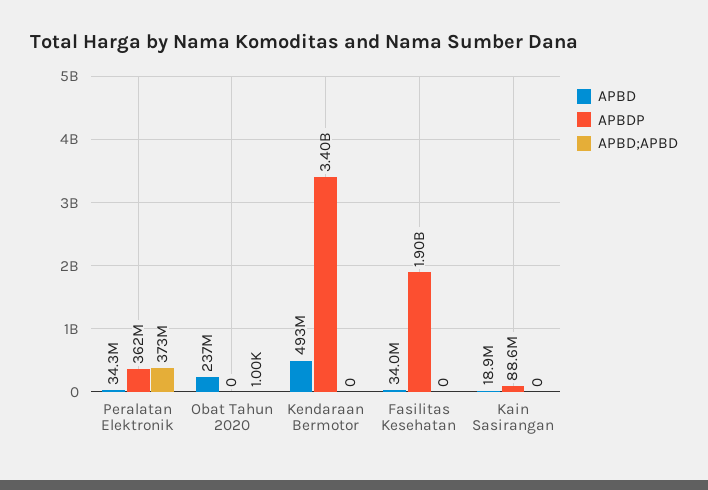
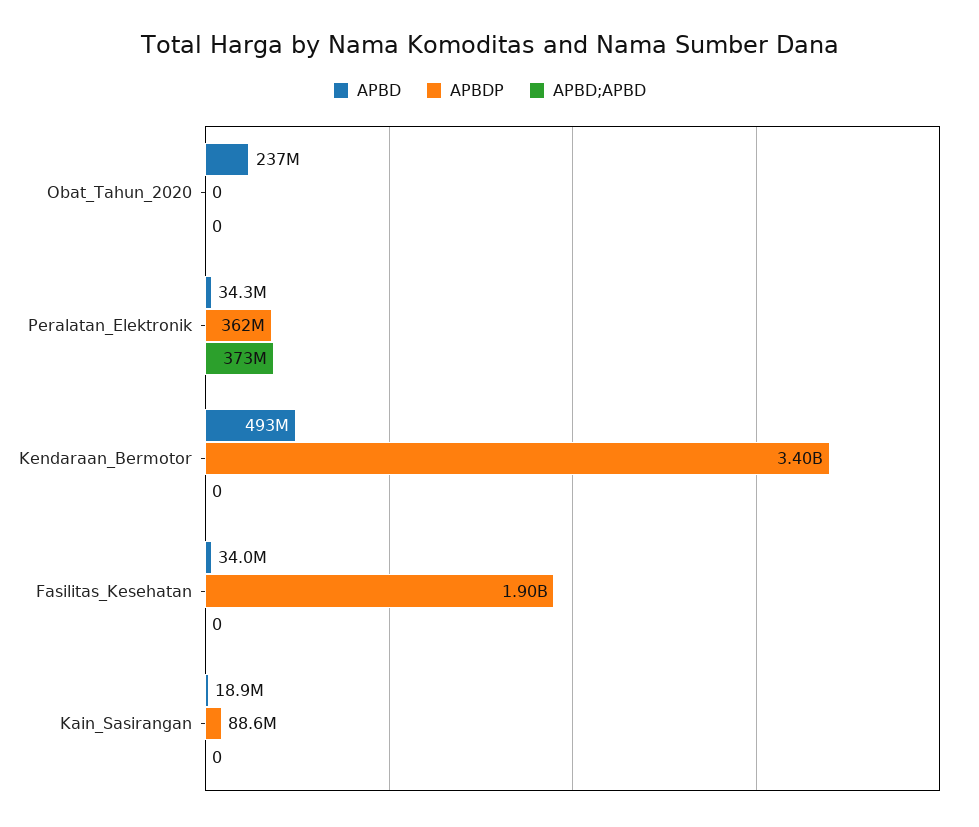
  {
    "APBD": {
      "Peralatan Elektronik": 34300000,
      "Obat Tahun 2020": 237000000,
      "Kendaraan Bermotor": 493000000,
      "Fasilitas Kesehatan": 34000000,
      "Kain Sasirangan": 18900000
    },
    "APBDP": {
      "Peralatan Elektronik": 362000000,
      "Obat Tahun 2020": 0,
      "Kendaraan Bermotor": 3400000000,
      "Fasilitas Kesehatan": 1900000000,
      "Kain Sasirangan": 88600000
    },
    "APBD;APBD": {
      "Peralatan Elektronik": 373000000,
-     "Obat Tahun 2020": 1000,
+     "Obat Tahun 2020": 0,
      "Kendaraan Bermotor": 0,
      "Fasilitas Kesehatan": 0,
      "Kain Sasirangan": 0
    }
  }

